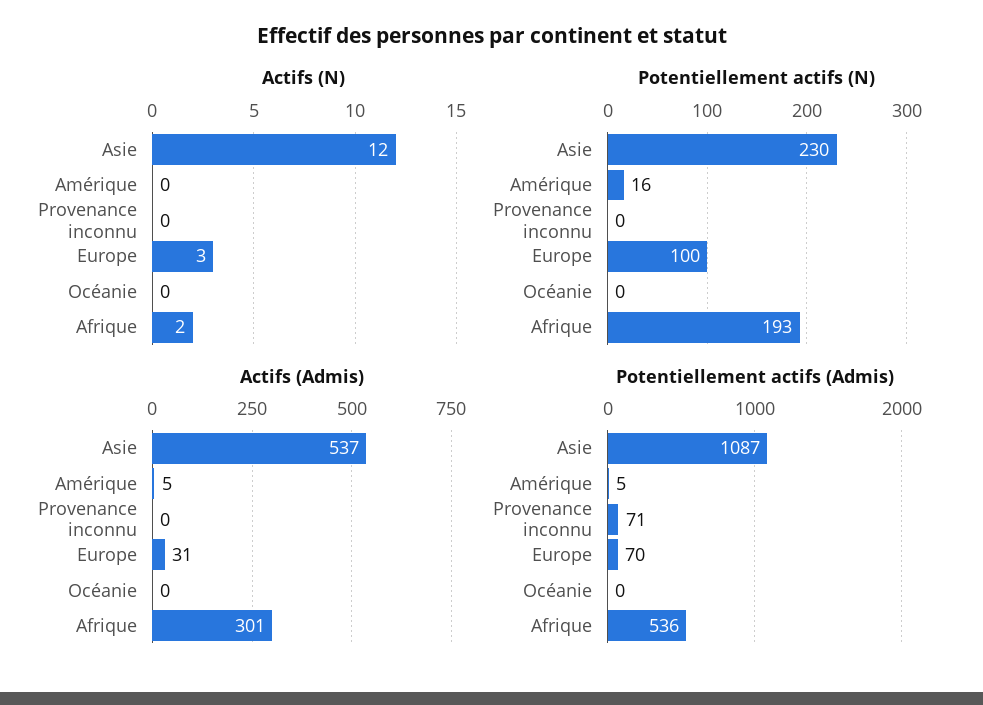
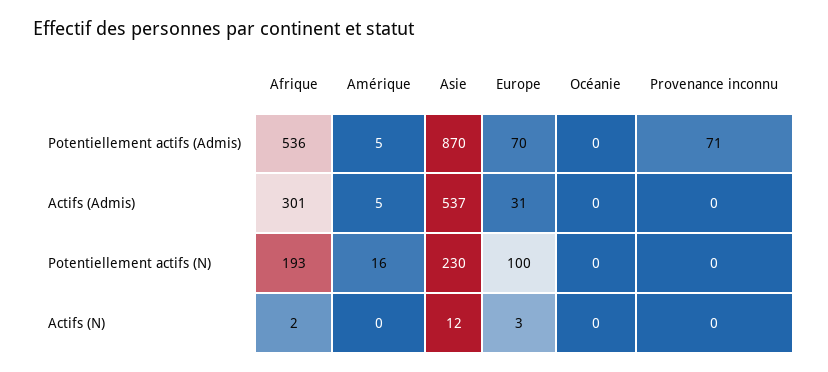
  {
    "Actifs (N)": {
      "Asie": 12,
      "Amérique": 0,
      "Provenance inconnu": 0,
      "Europe": 3,
      "Océanie": 0,
      "Afrique": 2
    },
    "Potentiellement actifs (N)": {
      "Asie": 230,
      "Amérique": 16,
      "Provenance inconnu": 0,
      "Europe": 100,
      "Océanie": 0,
      "Afrique": 193
    },
    "Actifs (Admis)": {
      "Asie": 537,
      "Amérique": 5,
      "Provenance inconnu": 0,
      "Europe": 31,
      "Océanie": 0,
      "Afrique": 301
    },
    "Potentiellement actifs (Admis)": {
-     "Asie": 1087,
+     "Asie": 870,
      "Amérique": 5,
      "Provenance inconnu": 71,
      "Europe": 70,
      "Océanie": 0,
      "Afrique": 536
    }
  }

